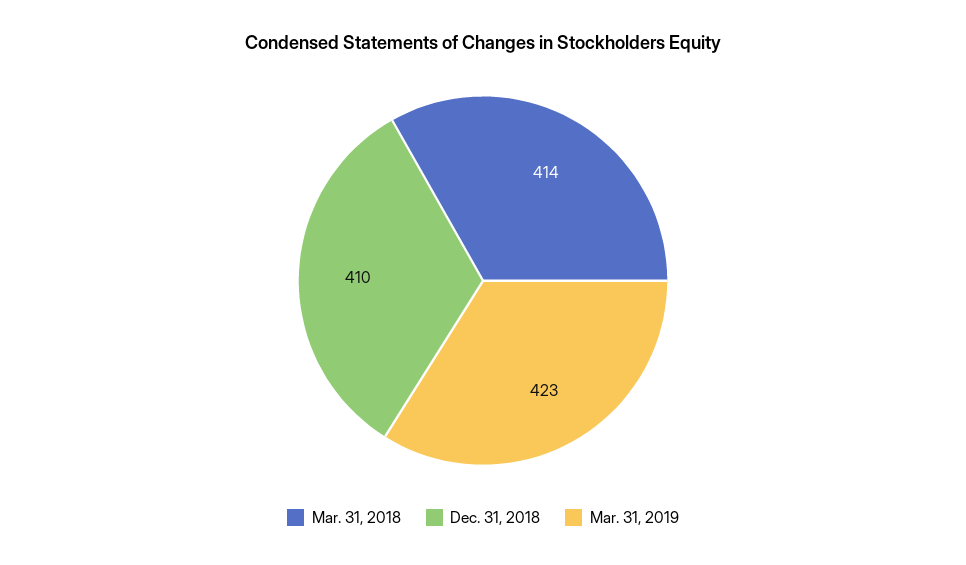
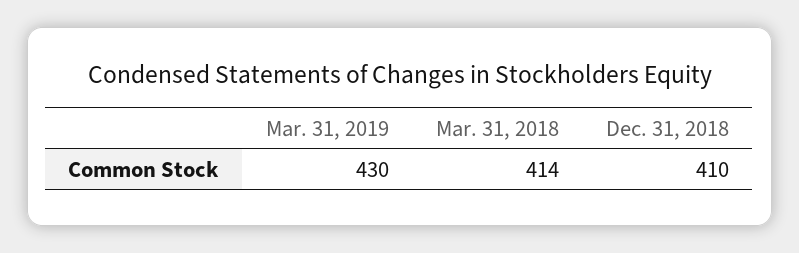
  {
    "Mar. 31, 2018": 414,
    "Dec. 31, 2018": 410,
-   "Mar. 31, 2019": 423
+   "Mar. 31, 2019": 430
  }

